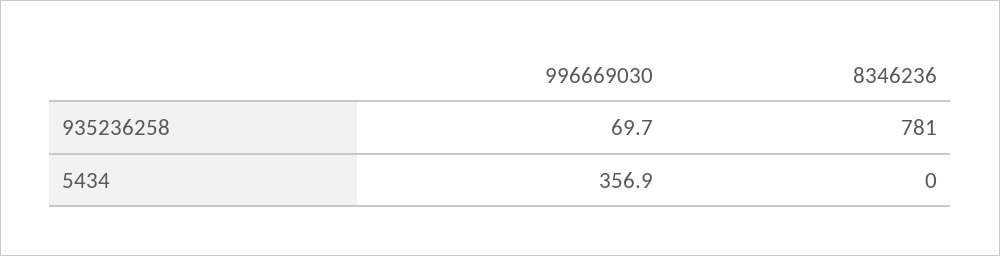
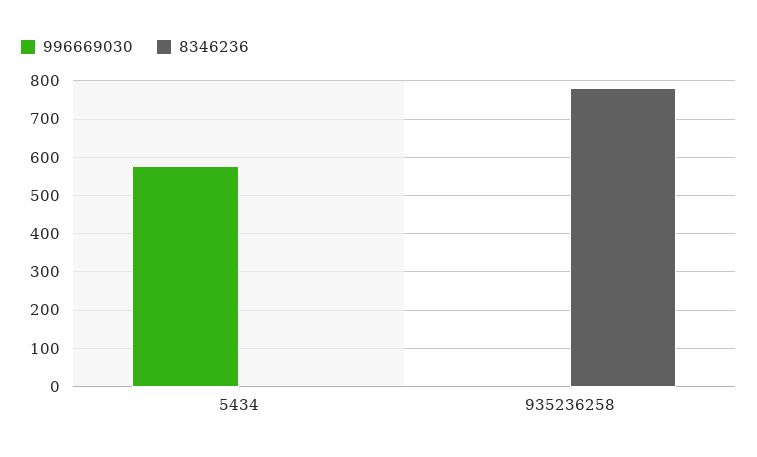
  {
    "996669030": {
-     "935236258": 69.7,
+     "935236258": 0,
-     "5434": 356.9
+     "5434": 580
    },
    "8346236": {
      "935236258": 781,
      "5434": 0
    }
  }

